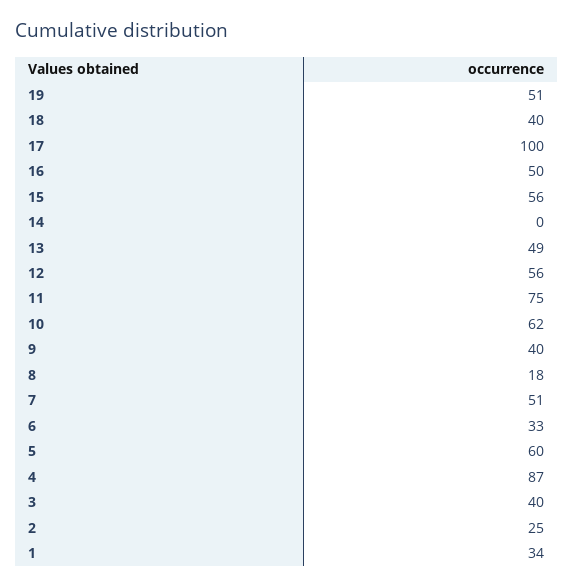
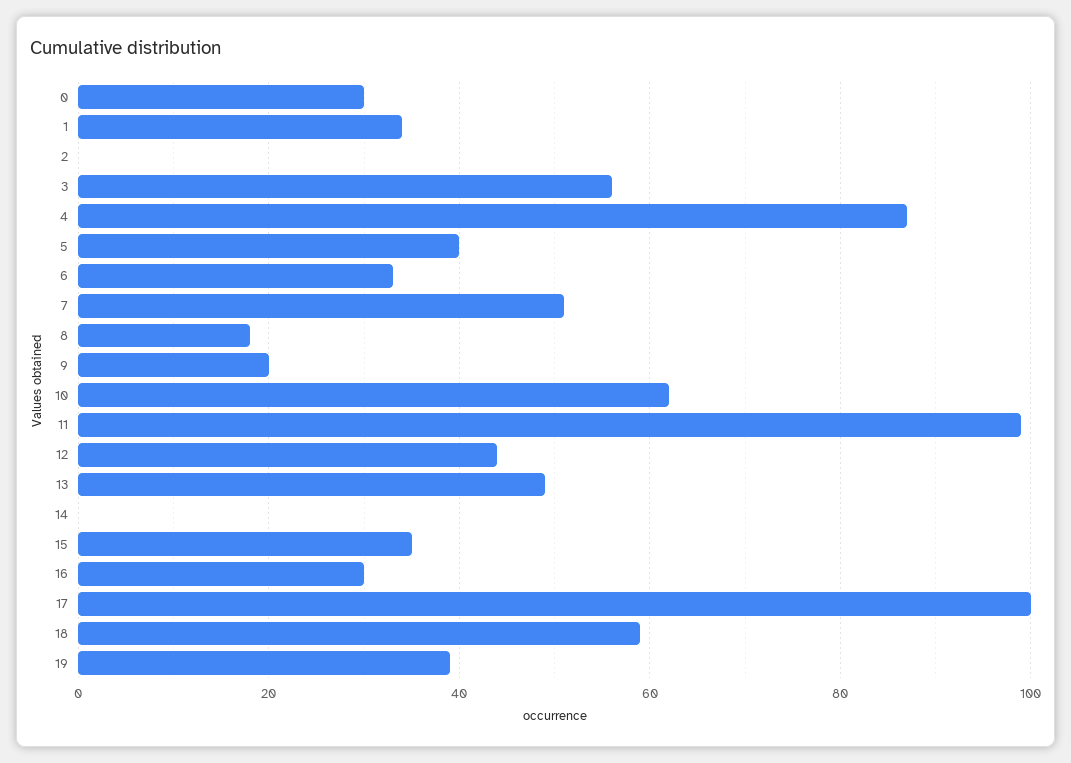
  {
-   "19": 51,
+   "19": 40,
-   "18": 40,
+   "18": 60,
    "17": 100,
-   "16": 50,
+   "16": 30,
-   "15": 56,
+   "15": 35,
    "14": 0,
    "13": 49,
-   "12": 56,
+   "12": 45,
-   "11": 75,
+   "11": 100,
    "10": 62,
-   "9": 40,
+   "9": 20,
    "8": 18,
    "7": 51,
    "6": 33,
-   "5": 60,
+   "5": 40,
    "4": 87,
-   "3": 40,
+   "3": 55,
-   "2": 25,
+   "2": 0,
-   "1": 34
+   "1": 34,
+   "0": 30
  }

